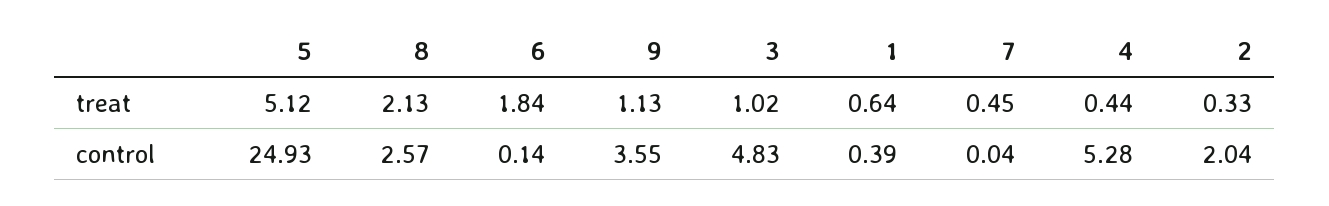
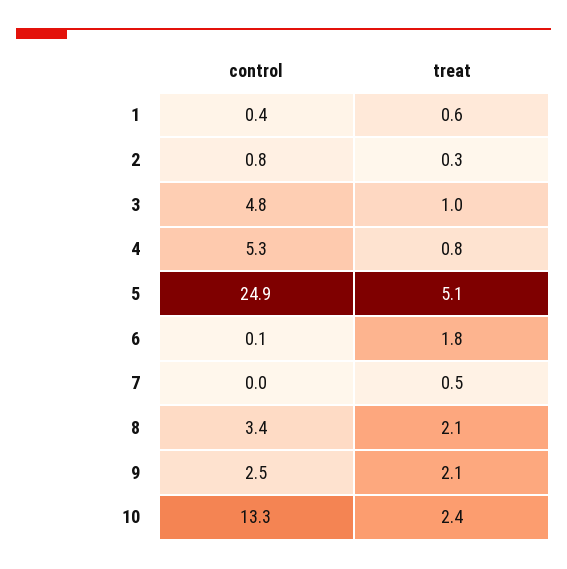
  {
    "5": {
      "treat": 5.12,
      "control": 24.93
    },
    "8": {
      "treat": 2.13,
-     "control": 2.57
+     "control": 3.4
    },
    "6": {
      "treat": 1.84,
      "control": 0.14
    },
    "9": {
-     "treat": 1.13,
+     "treat": 2.1,
-     "control": 3.55
+     "control": 2.5
    },
    "3": {
      "treat": 1.02,
      "control": 4.83
    },
    "1": {
      "treat": 0.64,
      "control": 0.39
    },
    "7": {
      "treat": 0.45,
      "control": 0.04
    },
    "4": {
-     "treat": 0.44,
+     "treat": 0.8,
      "control": 5.28
    },
    "2": {
      "treat": 0.33,
-     "control": 2.04
+     "control": 0.8
-   }
+   },
+   "10": {
+     "control": 13.3,
+     "treat": 2.4
+   }
  }

